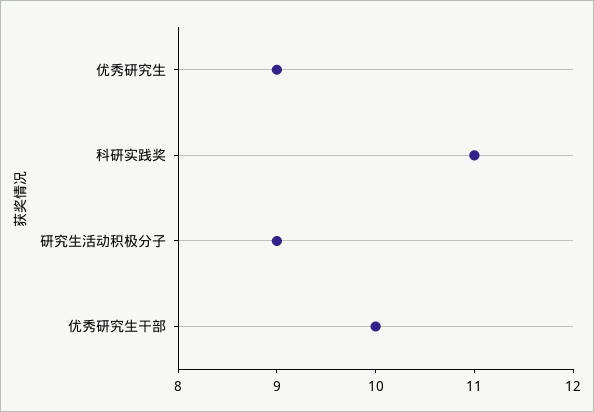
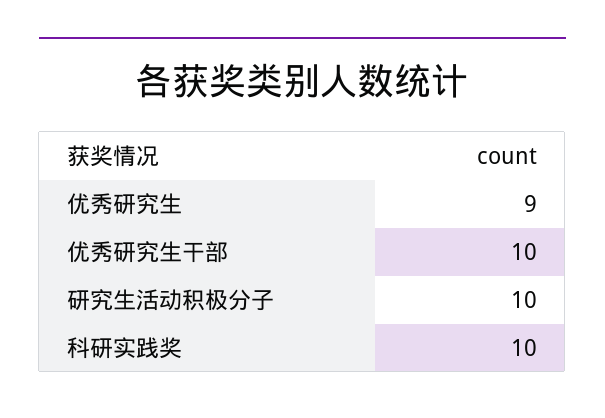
  {
    "优秀研究生": 9,
-   "科研实践奖": 11,
+   "科研实践奖": 10,
-   "研究生活动积极分子": 9,
+   "研究生活动积极分子": 10,
    "优秀研究生干部": 10
  }

